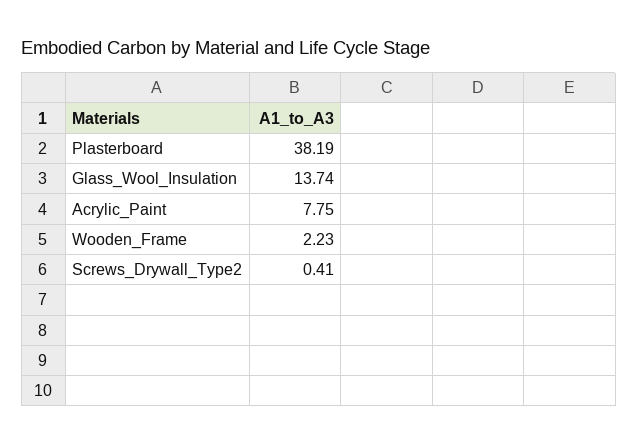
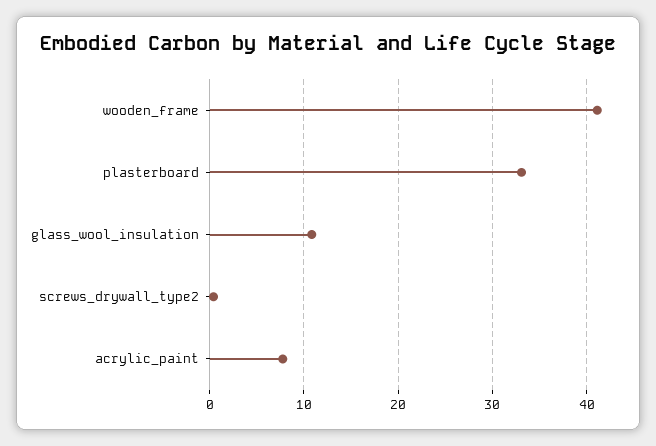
  {
-   "Plasterboard": 38.19,
+   "Plasterboard": 33,
-   "Glass_Wool_Insulation": 13.74,
+   "Glass_Wool_Insulation": 11,
    "Acrylic_Paint": 7.75,
-   "Wooden_Frame": 2.23,
+   "Wooden_Frame": 41,
    "Screws_Drywall_Type2": 0.41
  }

